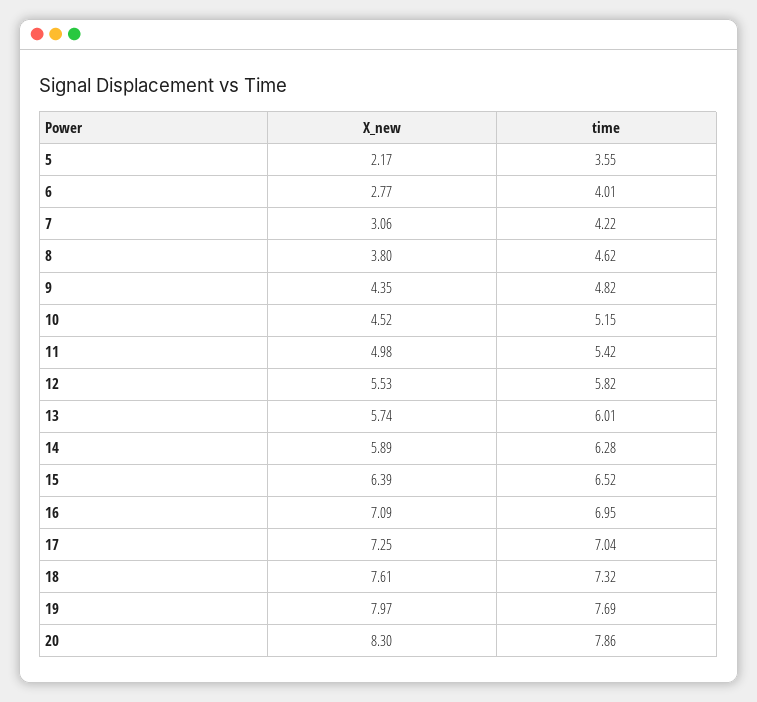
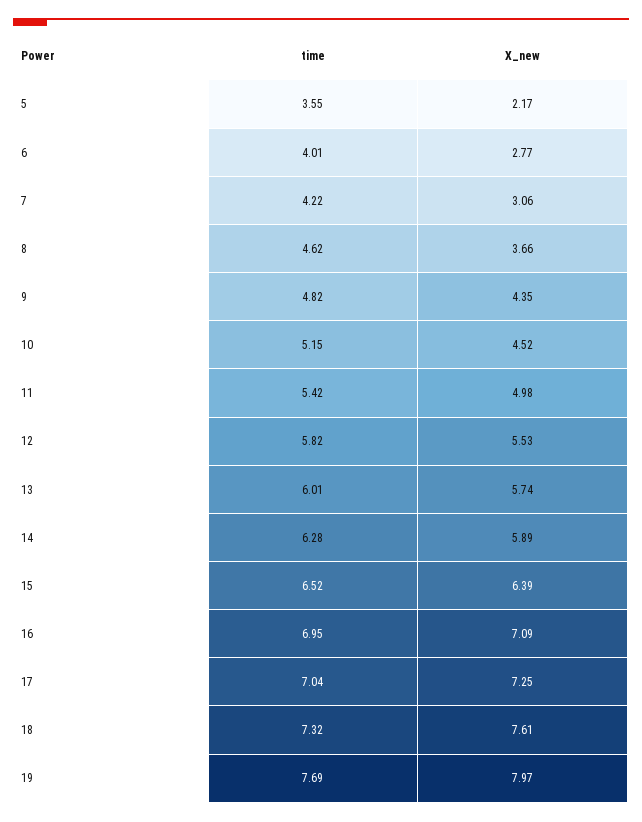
  {
    "X_new": {
      "5": 2.17,
      "6": 2.77,
      "7": 3.06,
-     "8": 3.8,
+     "8": 3.66,
      "9": 4.35,
      "10": 4.52,
      "11": 4.98,
      "12": 5.53,
      "13": 5.74,
      "14": 5.89,
      "15": 6.39,
      "16": 7.09,
      "17": 7.25,
      "18": 7.61,
-     "19": 7.97,
+     "19": 7.97
-     "20": 8.3
    },
    "time": {
      "5": 3.55,
      "6": 4.01,
      "7": 4.22,
      "8": 4.62,
      "9": 4.82,
      "10": 5.15,
      "11": 5.42,
      "12": 5.82,
      "13": 6.01,
      "14": 6.28,
      "15": 6.52,
      "16": 6.95,
      "17": 7.04,
      "18": 7.32,
-     "19": 7.69,
+     "19": 7.69
-     "20": 7.86
    }
  }

